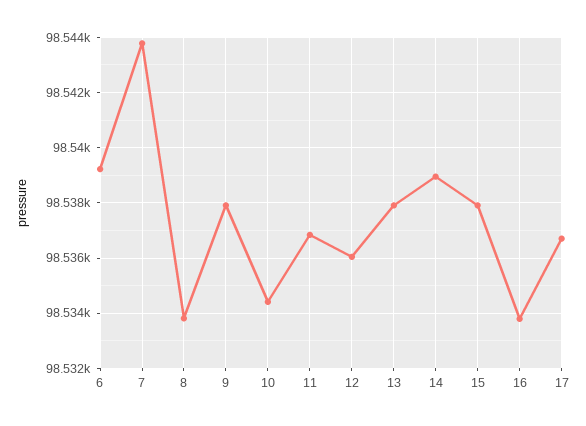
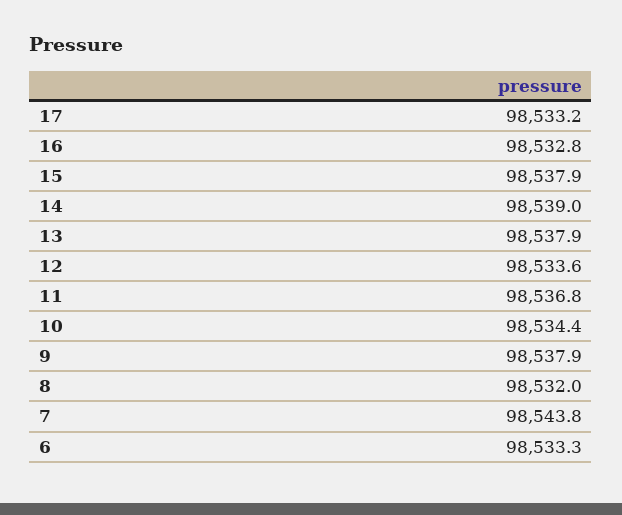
  {
-   "6": 98539.25,
+   "6": 98533.3,
    "7": 98543.8,
-   "8": 98533.75,
+   "8": 98532,
    "9": 98537.9,
    "10": 98534.4,
    "11": 98536.8,
-   "12": 98536,
+   "12": 98533.6,
    "13": 98537.9,
    "14": 98539,
    "15": 98537.9,
-   "16": 98533.75,
+   "16": 98532.8,
-   "17": 98536.75
+   "17": 98533.2
  }

